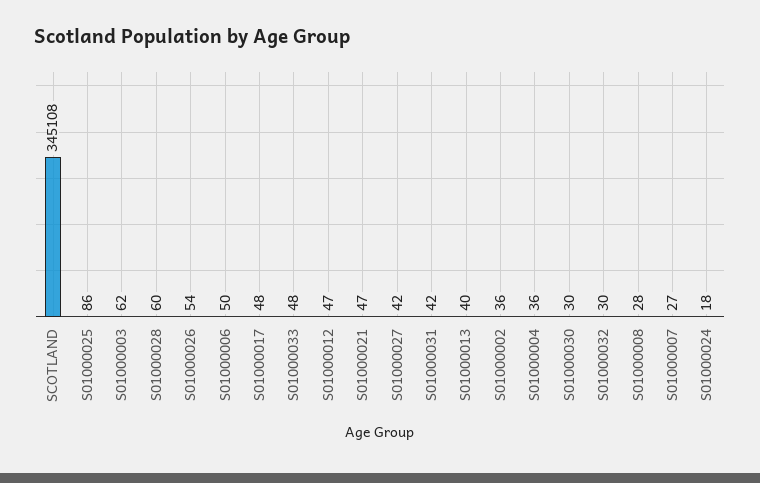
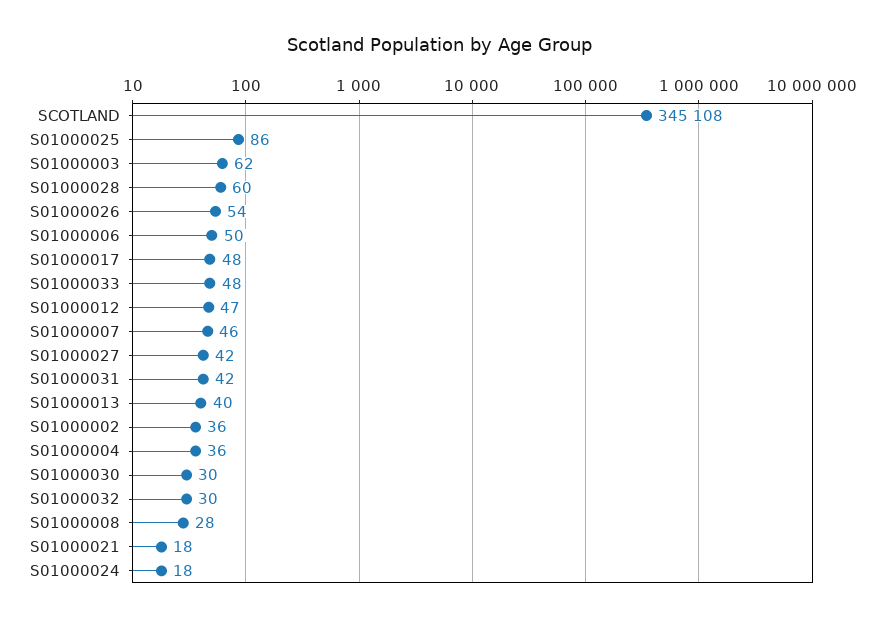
  {
    "SCOTLAND": 345108,
    "S01000025": 86,
    "S01000003": 62,
    "S01000028": 60,
    "S01000026": 54,
    "S01000006": 50,
    "S01000017": 48,
    "S01000033": 48,
    "S01000012": 47,
-   "S01000021": 47,
+   "S01000021": 18,
    "S01000027": 42,
    "S01000031": 42,
    "S01000013": 40,
    "S01000002": 36,
    "S01000004": 36,
    "S01000030": 30,
    "S01000032": 30,
    "S01000008": 28,
-   "S01000007": 27,
+   "S01000007": 46,
    "S01000024": 18
  }

